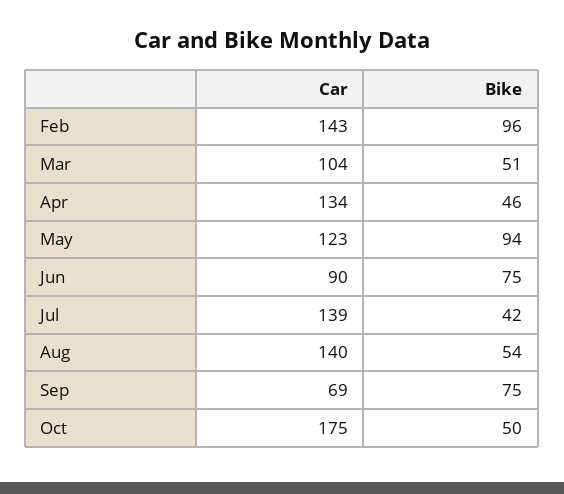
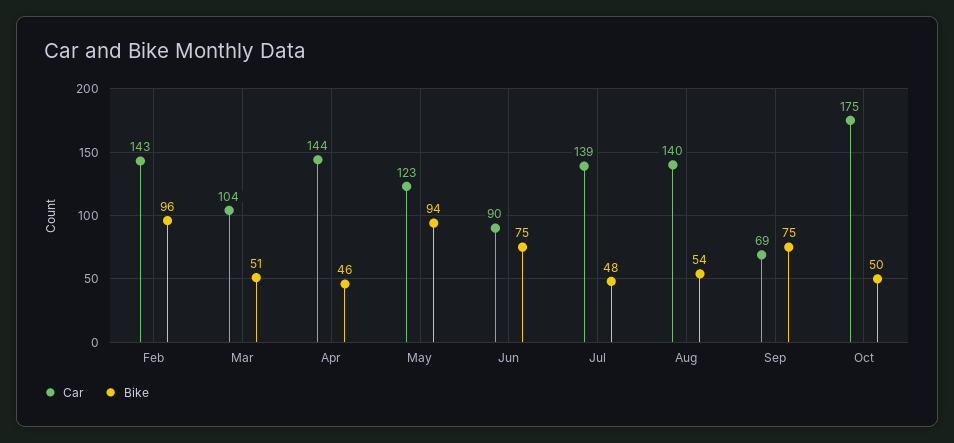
  {
    "Car": {
      "Feb": 143,
      "Mar": 104,
-     "Apr": 134,
+     "Apr": 144,
      "May": 123,
      "Jun": 90,
      "Jul": 139,
      "Aug": 140,
      "Sep": 69,
      "Oct": 175
    },
    "Bike": {
      "Feb": 96,
      "Mar": 51,
      "Apr": 46,
      "May": 94,
      "Jun": 75,
-     "Jul": 42,
+     "Jul": 48,
      "Aug": 54,
      "Sep": 75,
      "Oct": 50
    }
  }

